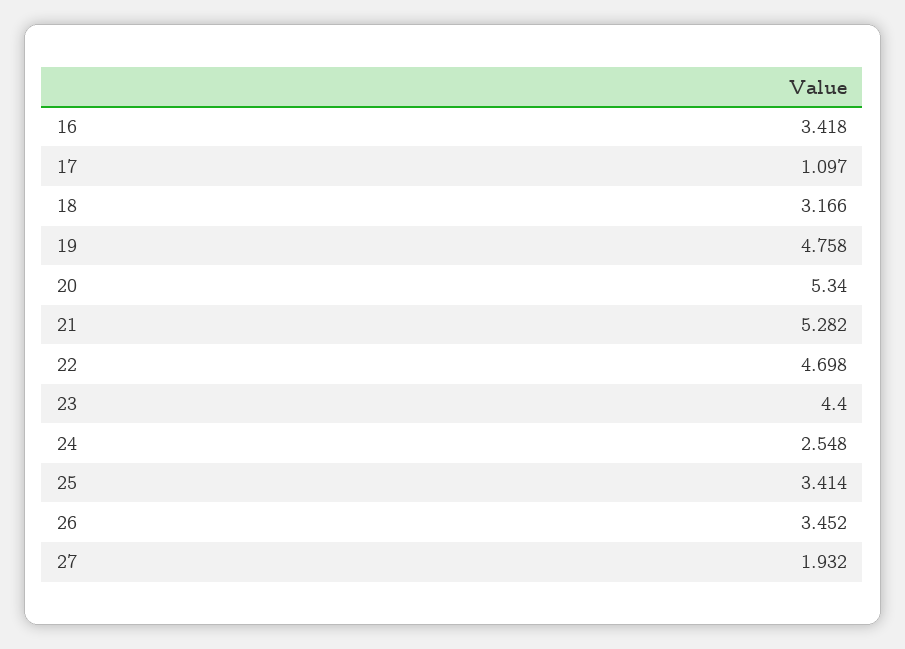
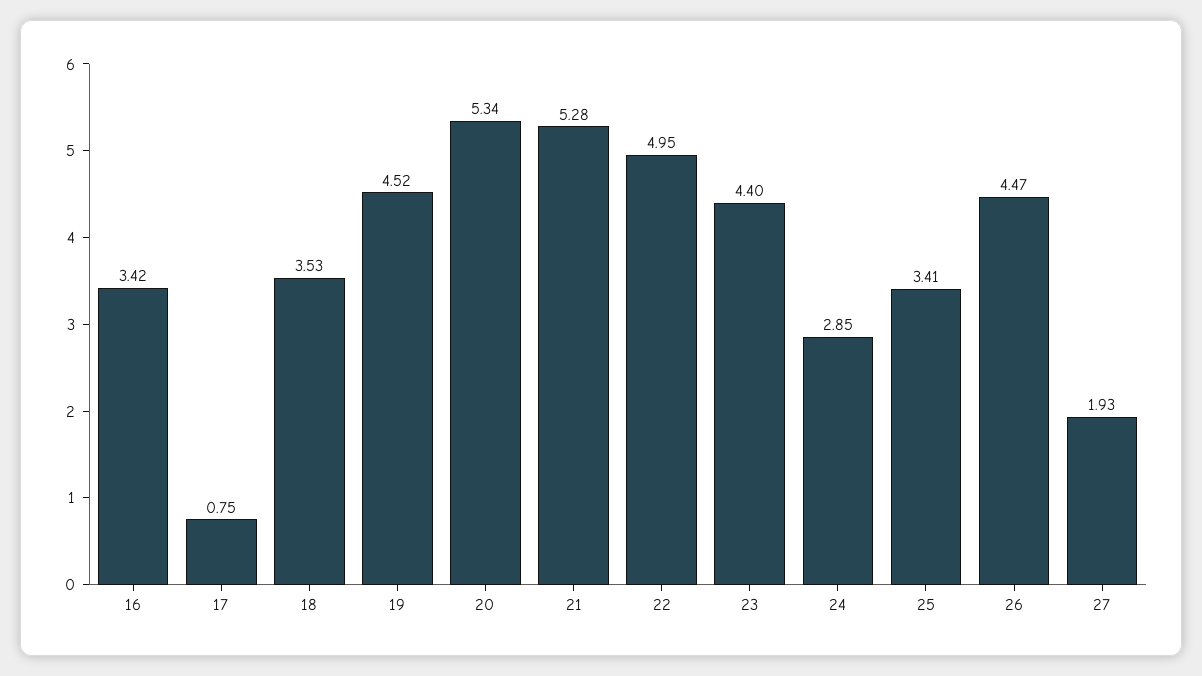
  {
    "16": 3.418,
-   "17": 1.097,
+   "17": 0.75,
-   "18": 3.166,
+   "18": 3.53,
-   "19": 4.758,
+   "19": 4.52,
    "20": 5.34,
    "21": 5.282,
-   "22": 4.698,
+   "22": 4.95,
    "23": 4.4,
-   "24": 2.548,
+   "24": 2.85,
    "25": 3.414,
-   "26": 3.452,
+   "26": 4.47,
    "27": 1.932
  }

